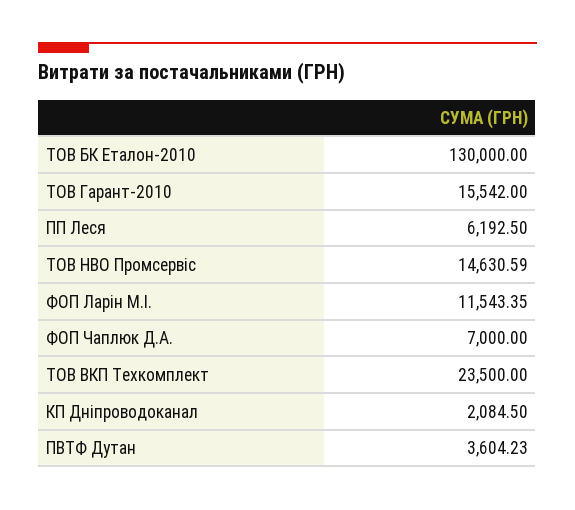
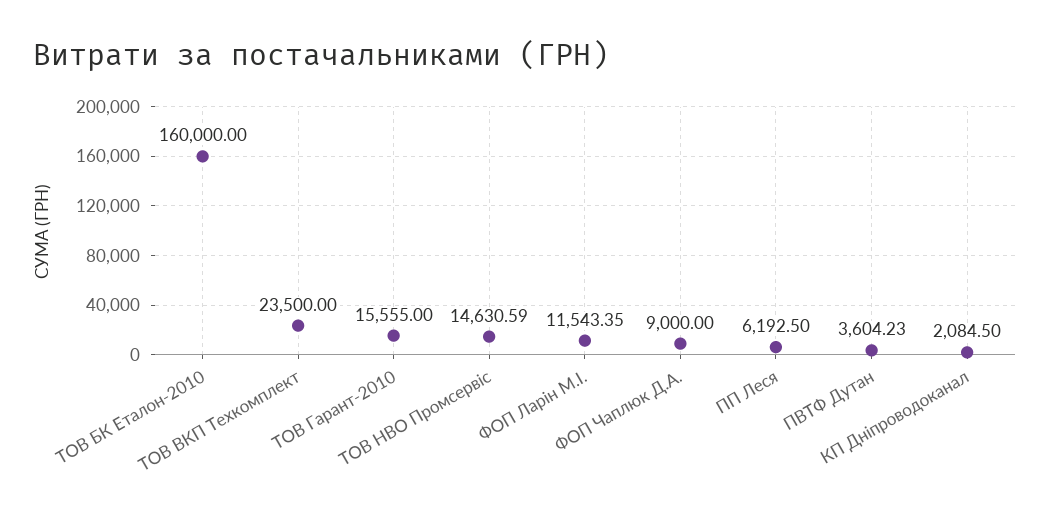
  {
-   "ТОВ БК Еталон-2010": 130000,
+   "ТОВ БК Еталон-2010": 160000,
-   "ТОВ Гарант-2010": 15542,
+   "ТОВ Гарант-2010": 15555,
    "ПП Леся": 6192.5,
    "ТОВ НВО Промсервіс": 14630.59,
    "ФОП Ларін М.І.": 11543.35,
-   "ФОП Чаплюк Д.А.": 7000,
+   "ФОП Чаплюк Д.А.": 9000,
    "ТОВ ВКП Техкомплект": 23500,
    "КП Дніпроводоканал": 2084.5,
    "ПВТФ Дутан": 3604.23
  }

